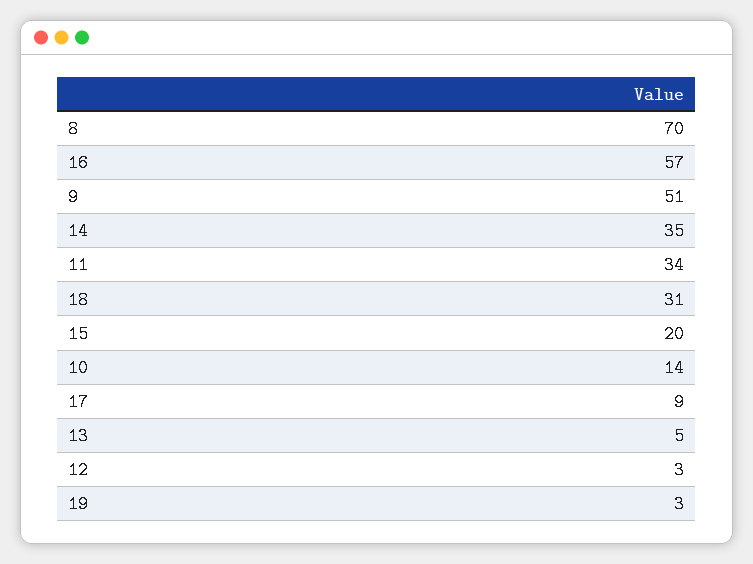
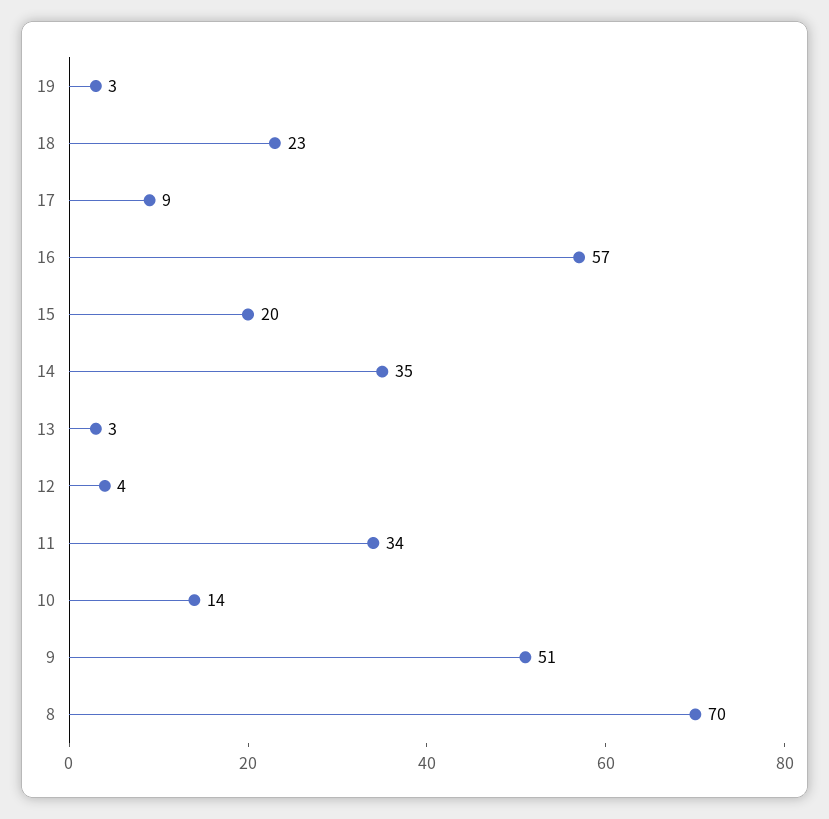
  {
    "8": 70,
    "16": 57,
    "9": 51,
    "14": 35,
    "11": 34,
-   "18": 31,
+   "18": 23,
    "15": 20,
    "10": 14,
    "17": 9,
-   "13": 5,
+   "13": 3,
-   "12": 3,
+   "12": 4,
    "19": 3
  }

